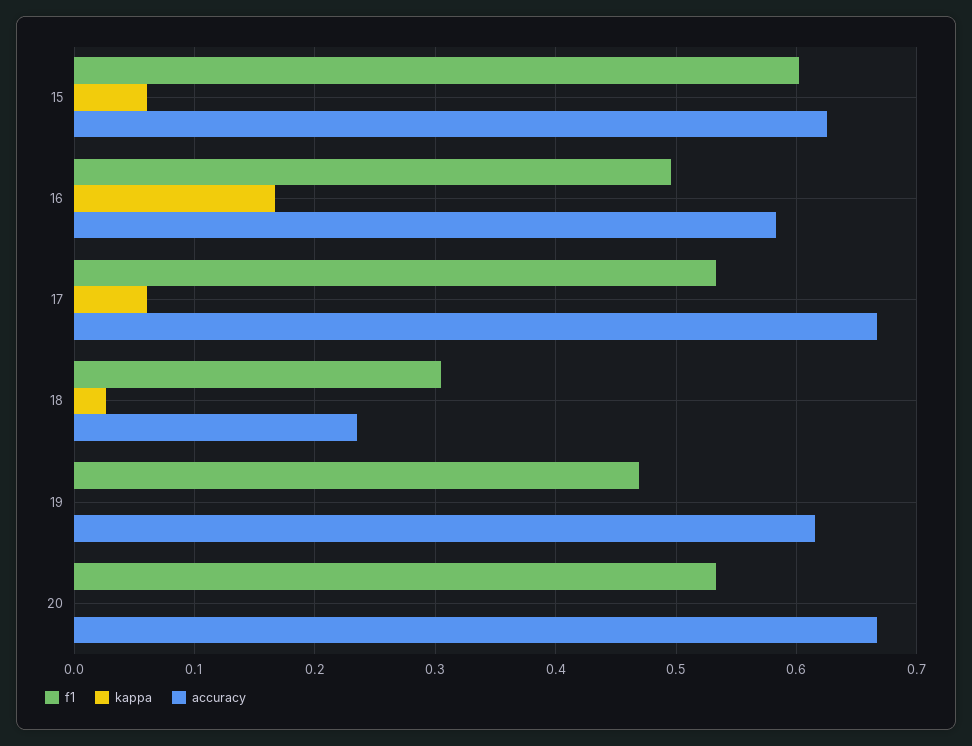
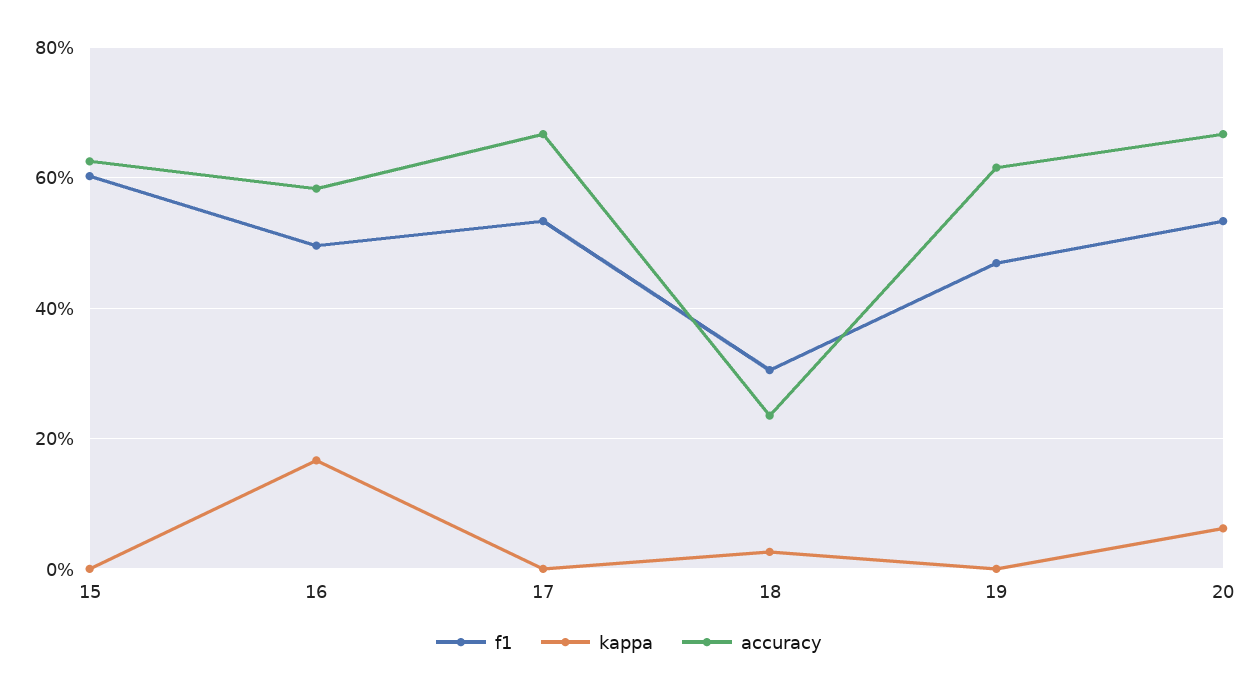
  {
    "f1": {
      "15": 0.6,
      "16": 0.5,
      "17": 0.53,
      "18": 0.31,
      "19": 0.47,
      "20": 0.53
    },
    "kappa": {
-     "15": 0.06,
+     "15": 0,
      "16": 0.17,
-     "17": 0.06,
+     "17": 0,
      "18": 0.03,
      "19": 0,
-     "20": 0
+     "20": 0.06
    },
    "accuracy": {
      "15": 0.63,
      "16": 0.58,
      "17": 0.67,
      "18": 0.24,
      "19": 0.62,
      "20": 0.67
    }
  }

